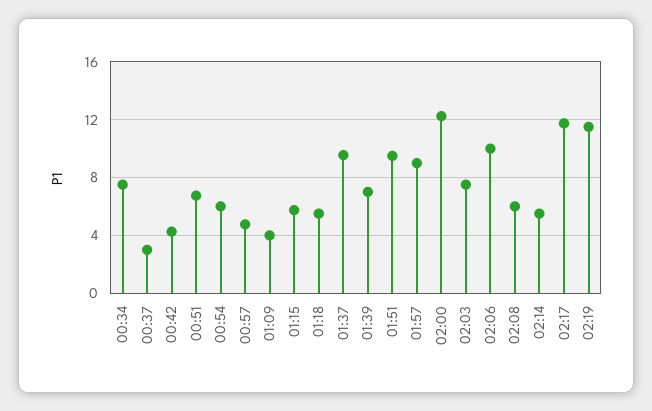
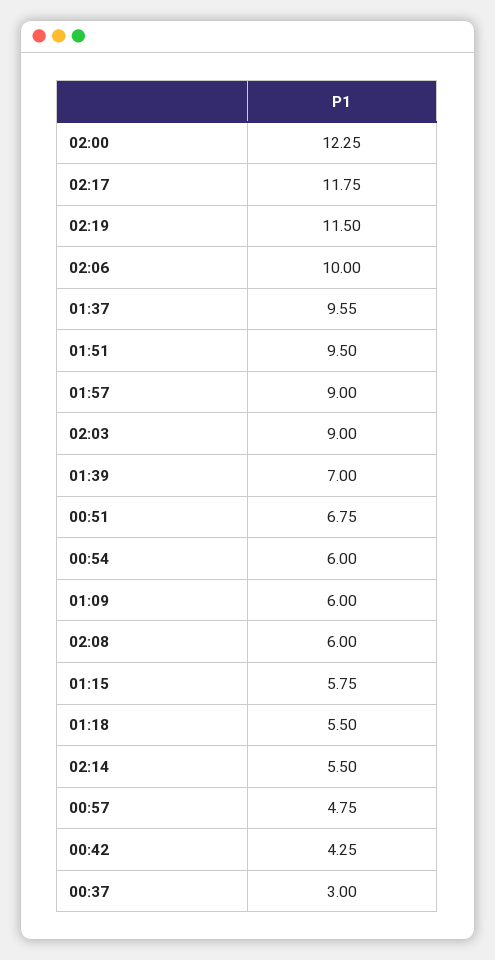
  {
-   "00:34": 7.5,
    "00:37": 3,
    "00:42": 4.25,
    "00:51": 6.75,
    "00:54": 6,
    "00:57": 4.75,
-   "01:09": 4,
+   "01:09": 6,
    "01:15": 5.75,
    "01:18": 5.5,
    "01:37": 9.55,
    "01:39": 7,
    "01:51": 9.5,
    "01:57": 9,
    "02:00": 12.25,
-   "02:03": 7.5,
+   "02:03": 9,
    "02:06": 10,
    "02:08": 6,
    "02:14": 5.5,
    "02:17": 11.75,
    "02:19": 11.5
  }

